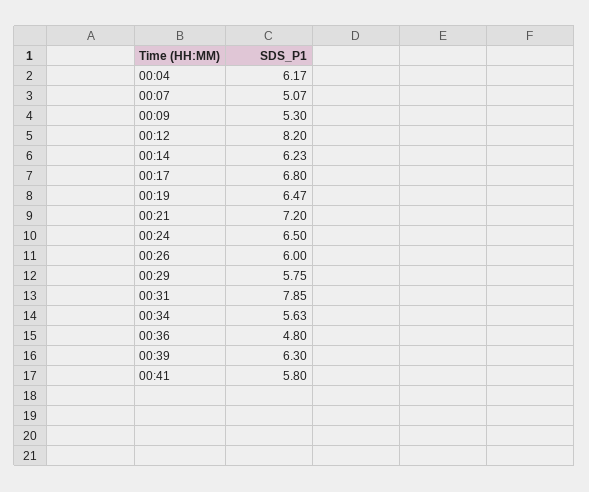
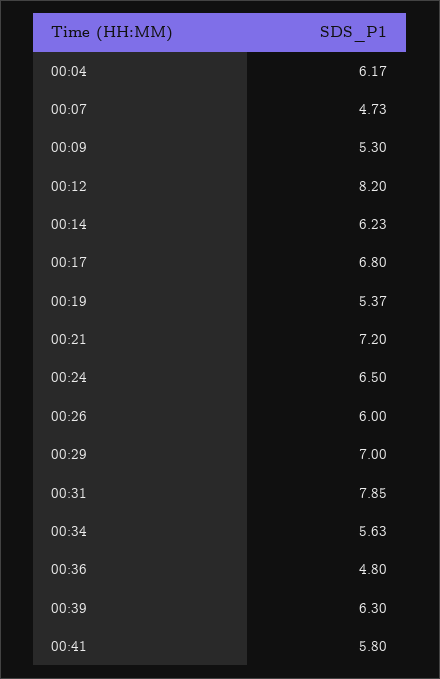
  {
    "00:04": 6.17,
-   "00:07": 5.07,
+   "00:07": 4.73,
    "00:09": 5.3,
    "00:12": 8.2,
    "00:14": 6.23,
    "00:17": 6.8,
-   "00:19": 6.47,
+   "00:19": 5.37,
    "00:21": 7.2,
    "00:24": 6.5,
    "00:26": 6,
-   "00:29": 5.75,
+   "00:29": 7,
    "00:31": 7.85,
    "00:34": 5.63,
    "00:36": 4.8,
    "00:39": 6.3,
    "00:41": 5.8
  }

